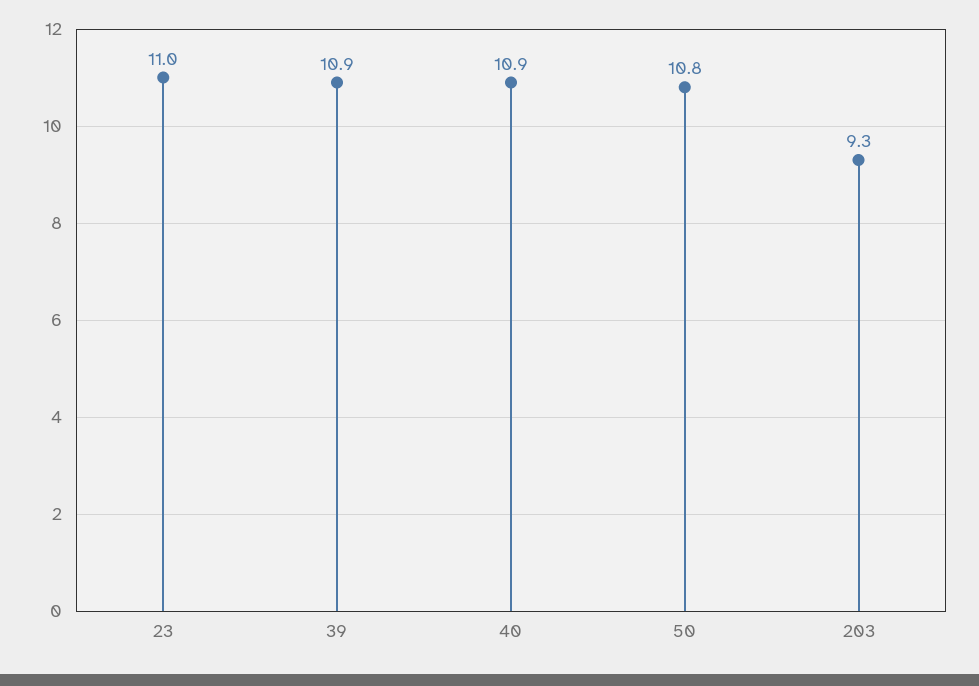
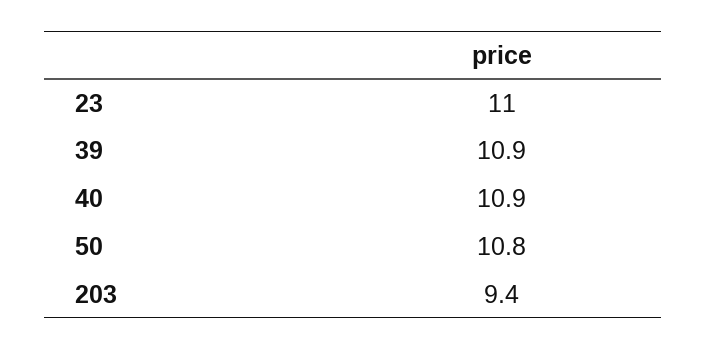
  {
    "23": 11,
    "39": 10.9,
    "40": 10.9,
    "50": 10.8,
-   "203": 9.3
+   "203": 9.4
  }

